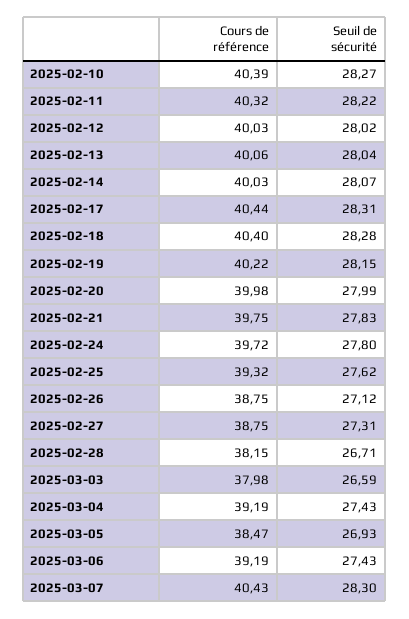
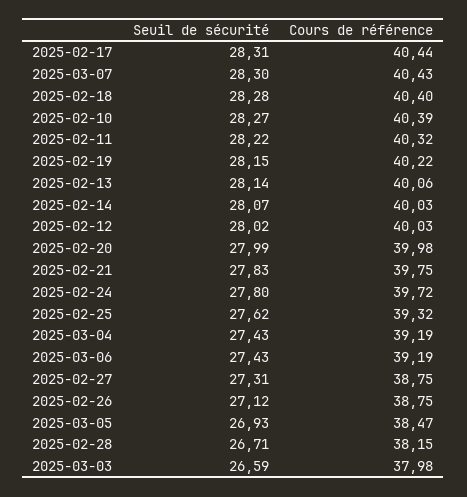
  {
    "Cours de référence": {
      "2025-02-10": 40.39,
      "2025-02-11": 40.32,
      "2025-02-12": 40.03,
      "2025-02-13": 40.06,
      "2025-02-14": 40.03,
      "2025-02-17": 40.44,
      "2025-02-18": 40.4,
      "2025-02-19": 40.22,
      "2025-02-20": 39.98,
      "2025-02-21": 39.75,
      "2025-02-24": 39.72,
      "2025-02-25": 39.32,
      "2025-02-26": 38.75,
      "2025-02-27": 38.75,
      "2025-02-28": 38.15,
      "2025-03-03": 37.98,
      "2025-03-04": 39.19,
      "2025-03-05": 38.47,
      "2025-03-06": 39.19,
      "2025-03-07": 40.43
    },
    "Seuil de sécurité": {
      "2025-02-10": 28.27,
      "2025-02-11": 28.22,
      "2025-02-12": 28.02,
-     "2025-02-13": 28.04,
+     "2025-02-13": 28.14,
      "2025-02-14": 28.07,
      "2025-02-17": 28.31,
      "2025-02-18": 28.28,
      "2025-02-19": 28.15,
      "2025-02-20": 27.99,
      "2025-02-21": 27.83,
      "2025-02-24": 27.8,
      "2025-02-25": 27.62,
      "2025-02-26": 27.12,
      "2025-02-27": 27.31,
      "2025-02-28": 26.71,
      "2025-03-03": 26.59,
      "2025-03-04": 27.43,
      "2025-03-05": 26.93,
      "2025-03-06": 27.43,
      "2025-03-07": 28.3
    }
  }

